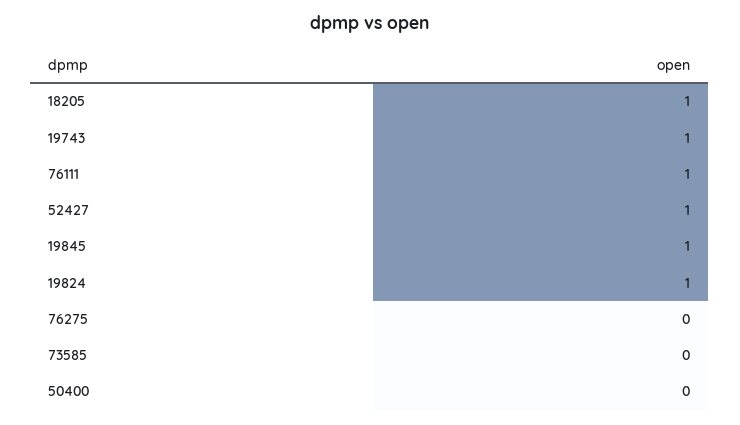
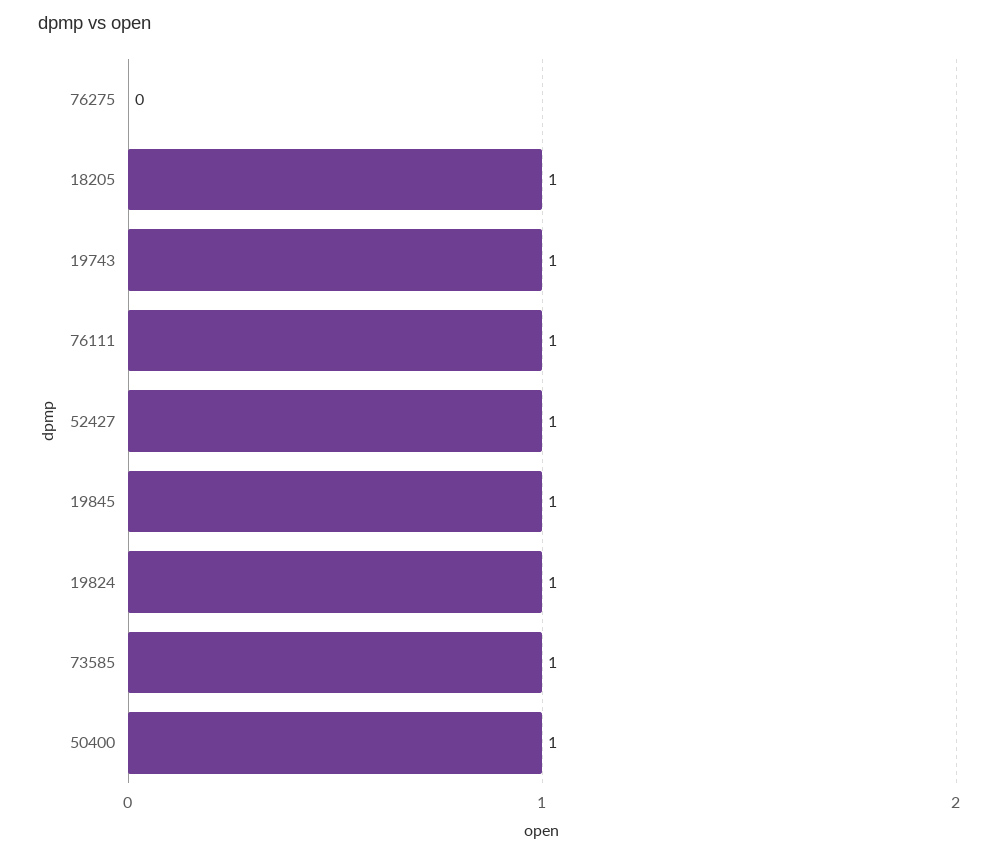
  {
    "18205": 1,
    "19743": 1,
    "76111": 1,
    "52427": 1,
    "19845": 1,
    "19824": 1,
    "76275": 0,
-   "73585": 0,
+   "73585": 1,
-   "50400": 0
+   "50400": 1
  }

